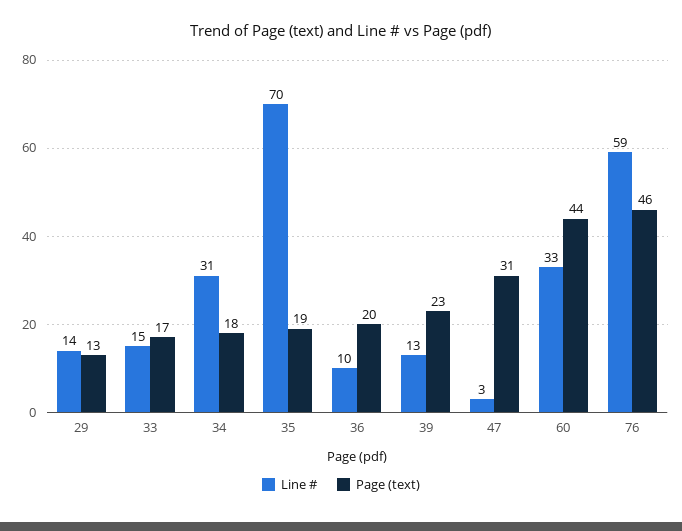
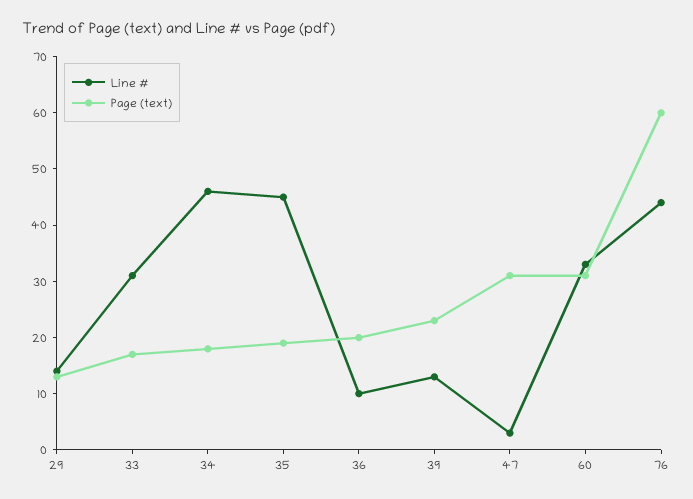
  {
    "Line #": {
      "29": 14,
-     "33": 15,
+     "33": 30,
-     "34": 31,
+     "34": 45,
-     "35": 70,
+     "35": 45,
      "36": 10,
      "39": 13,
      "47": 3,
      "60": 33,
-     "76": 59
+     "76": 45
    },
    "Page (text)": {
      "29": 13,
      "33": 17,
      "34": 18,
      "35": 19,
      "36": 20,
      "39": 23,
      "47": 31,
-     "60": 44,
+     "60": 30,
-     "76": 46
+     "76": 60
    }
  }

